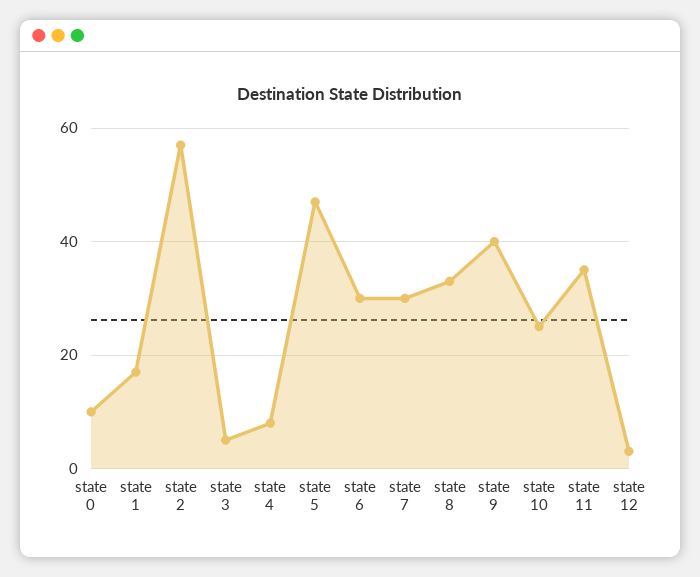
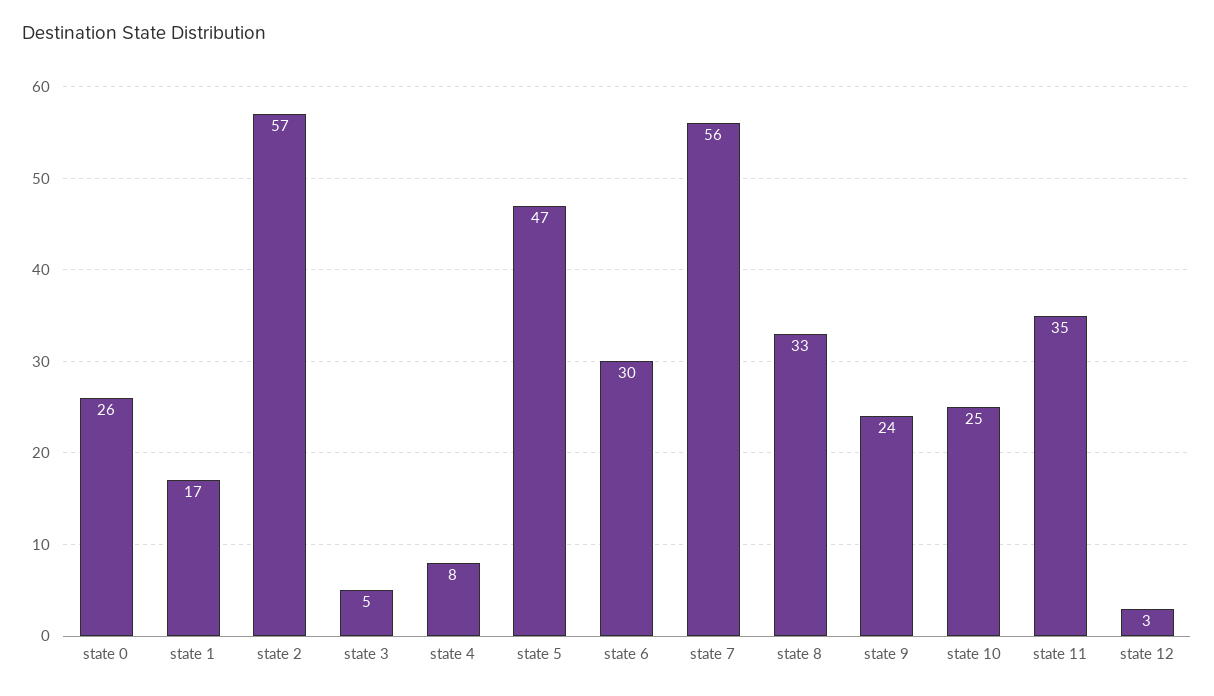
  {
-   "state 0": 10,
+   "state 0": 26,
    "state 1": 17,
    "state 2": 57,
    "state 3": 5,
    "state 4": 8,
    "state 5": 47,
    "state 6": 30,
-   "state 7": 30,
+   "state 7": 56,
    "state 8": 33,
-   "state 9": 40,
+   "state 9": 24,
    "state 10": 25,
    "state 11": 35,
    "state 12": 3
  }

